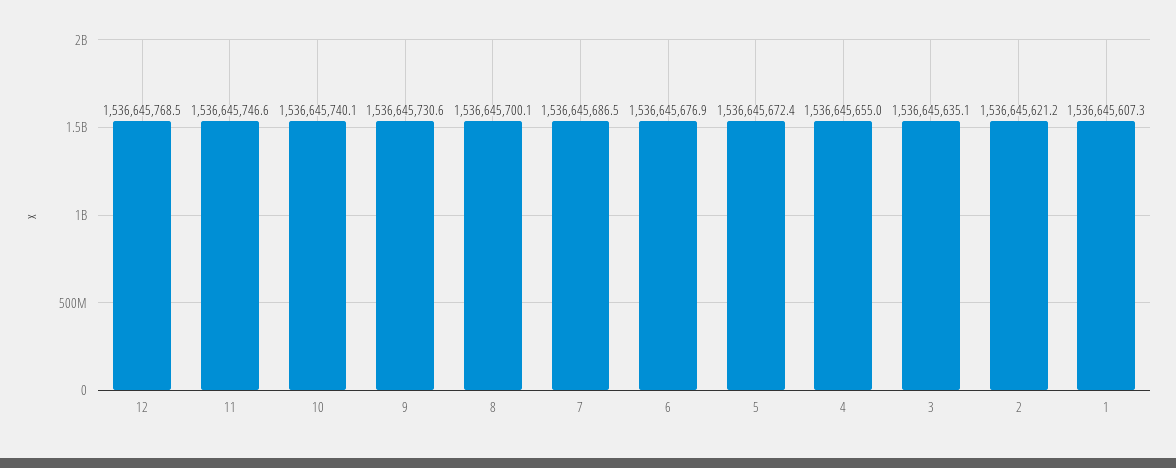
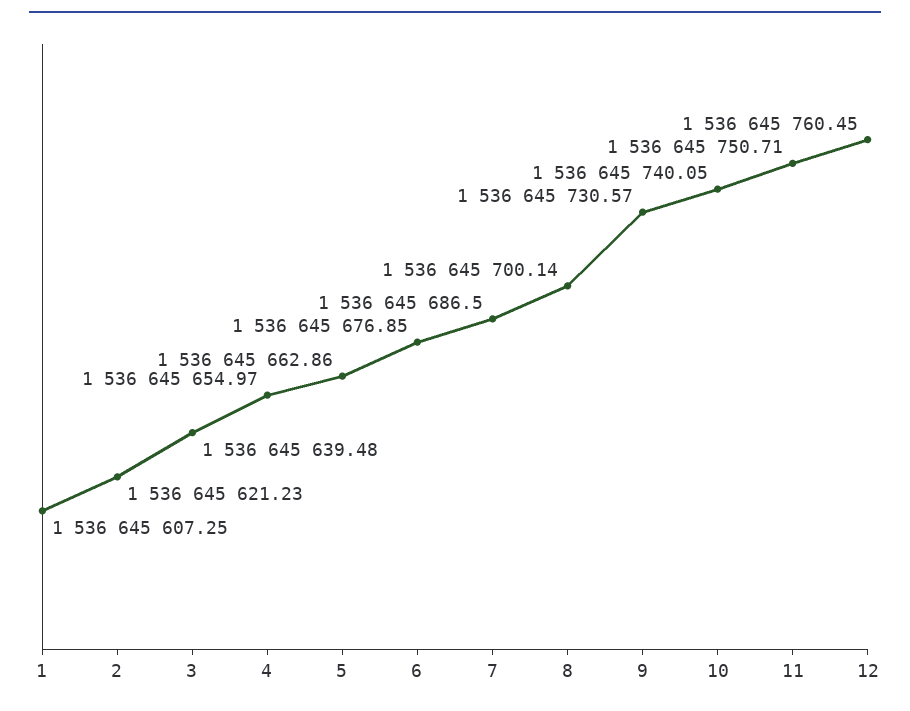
  {
-   "12": 1536645768.5,
+   "12": 1536645760.45,
-   "11": 1536645746.6,
+   "11": 1536645750.71,
    "10": 1536645740.05,
    "9": 1536645730.57,
    "8": 1536645700.14,
    "7": 1536645686.5,
    "6": 1536645676.85,
-   "5": 1536645672.4,
+   "5": 1536645662.86,
    "4": 1536645654.97,
-   "3": 1536645635.1,
+   "3": 1536645639.48,
    "2": 1536645621.23,
    "1": 1536645607.25
  }

